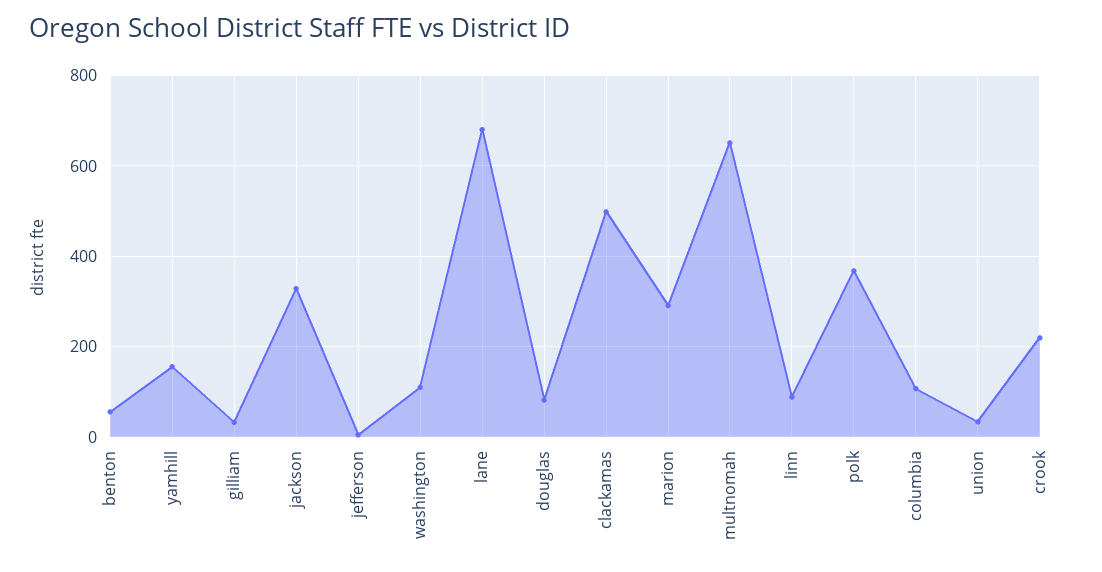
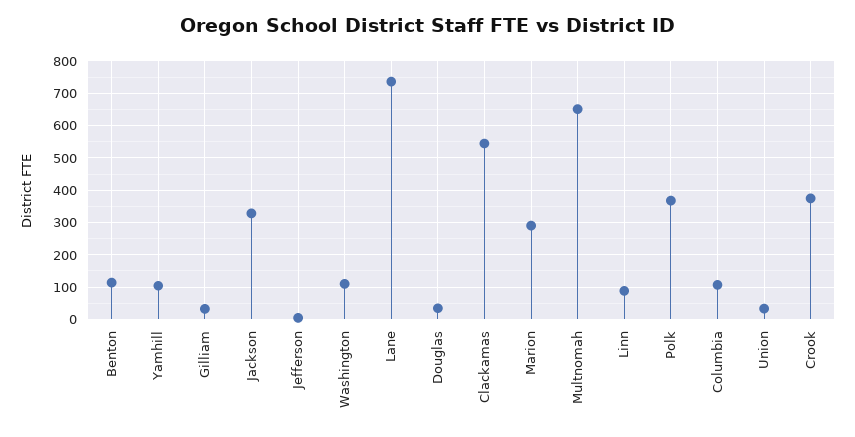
  {
-   "benton": 60,
+   "benton": 120,
-   "yamhill": 160,
+   "yamhill": 100,
    "gilliam": 40,
    "jackson": 320,
    "jefferson": 0,
    "washington": 100,
-   "lane": 680,
+   "lane": 740,
-   "douglas": 80,
+   "douglas": 40,
-   "clackamas": 500,
+   "clackamas": 540,
    "marion": 300,
    "multnomah": 660,
    "linn": 80,
    "polk": 360,
    "columbia": 100,
    "union": 40,
-   "crook": 220
+   "crook": 380
  }

